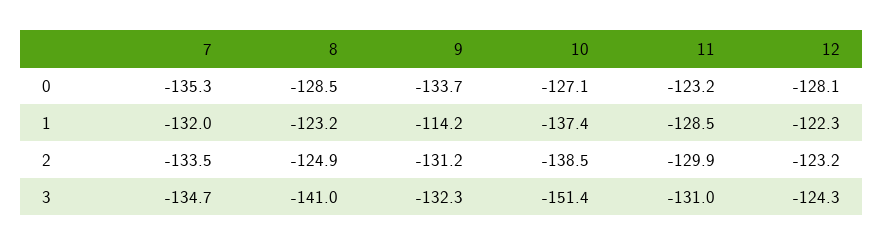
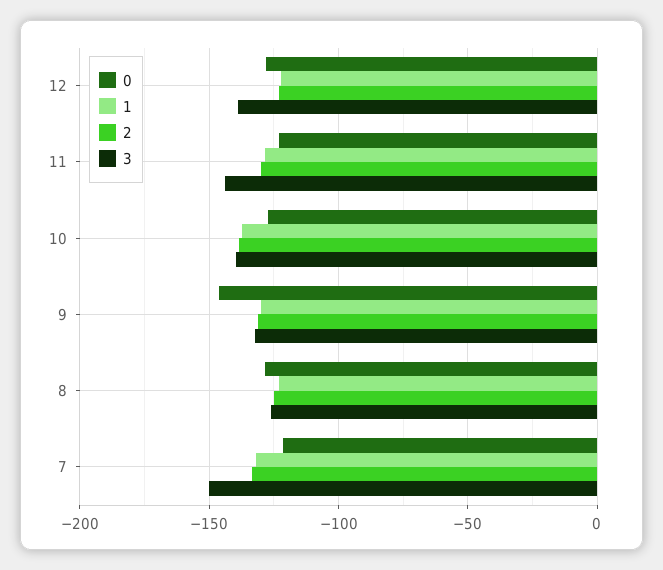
  {
    "0": {
-     "7": -135.3,
+     "7": -120,
      "8": -128.5,
-     "9": -133.7,
+     "9": -145,
      "10": -127.1,
      "11": -123.2,
      "12": -128.1
    },
    "1": {
      "7": -132,
      "8": -123.2,
-     "9": -114.2,
+     "9": -130,
      "10": -137.4,
      "11": -128.5,
      "12": -122.3
    },
    "2": {
      "7": -133.5,
      "8": -124.9,
      "9": -131.2,
      "10": -138.5,
      "11": -129.9,
      "12": -123.2
    },
    "3": {
-     "7": -134.7,
+     "7": -150,
-     "8": -141,
+     "8": -125,
      "9": -132.3,
-     "10": -151.4,
+     "10": -140,
-     "11": -131,
+     "11": -145,
-     "12": -124.3
+     "12": -140
    }
  }

